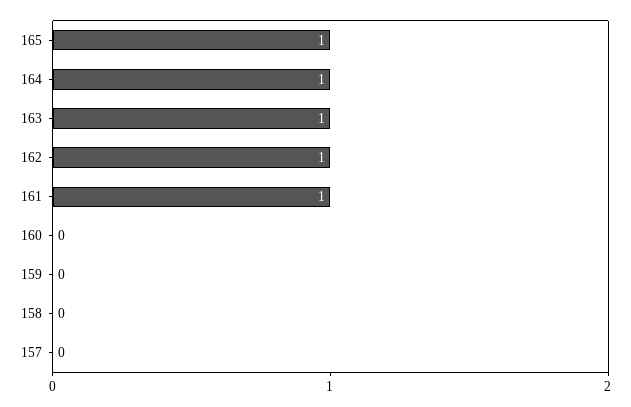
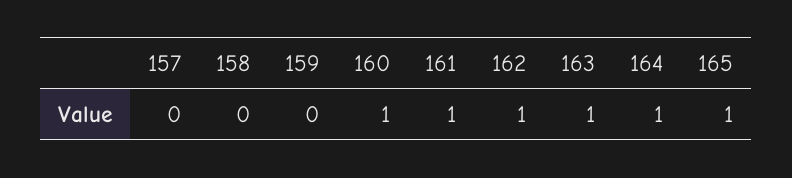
  {
    "165": 1,
    "164": 1,
    "163": 1,
    "162": 1,
    "161": 1,
-   "160": 0,
+   "160": 1,
    "159": 0,
    "158": 0,
    "157": 0
  }

